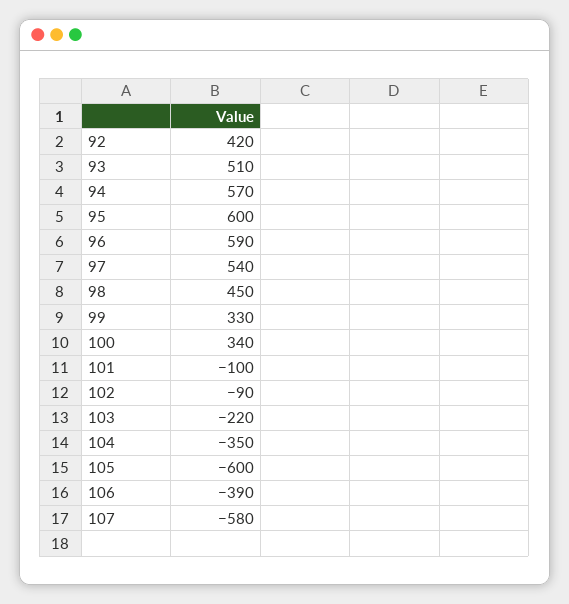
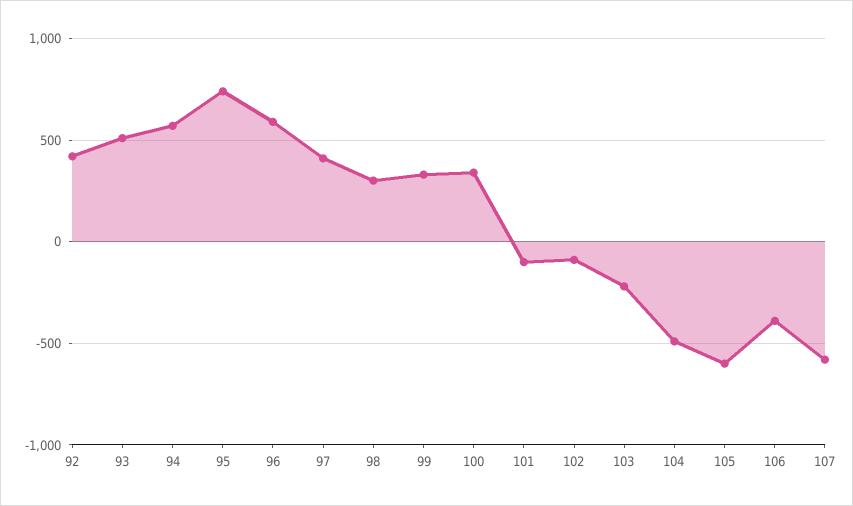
  {
    "92": 420,
    "93": 510,
    "94": 570,
-   "95": 600,
+   "95": 750,
    "96": 590,
-   "97": 540,
+   "97": 400,
-   "98": 450,
+   "98": 300,
    "99": 330,
    "100": 340,
    "101": -100,
    "102": -90,
    "103": -220,
-   "104": -350,
+   "104": -500,
    "105": -600,
    "106": -390,
    "107": -580
  }

